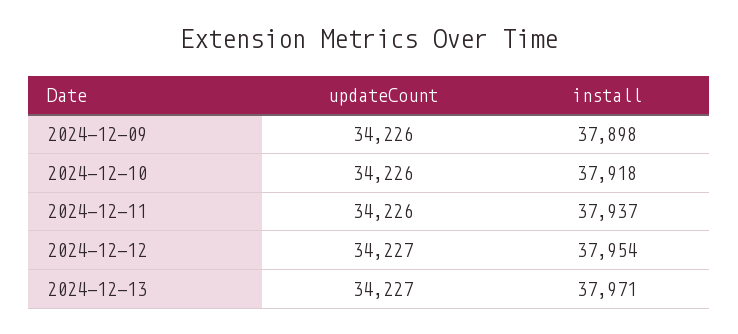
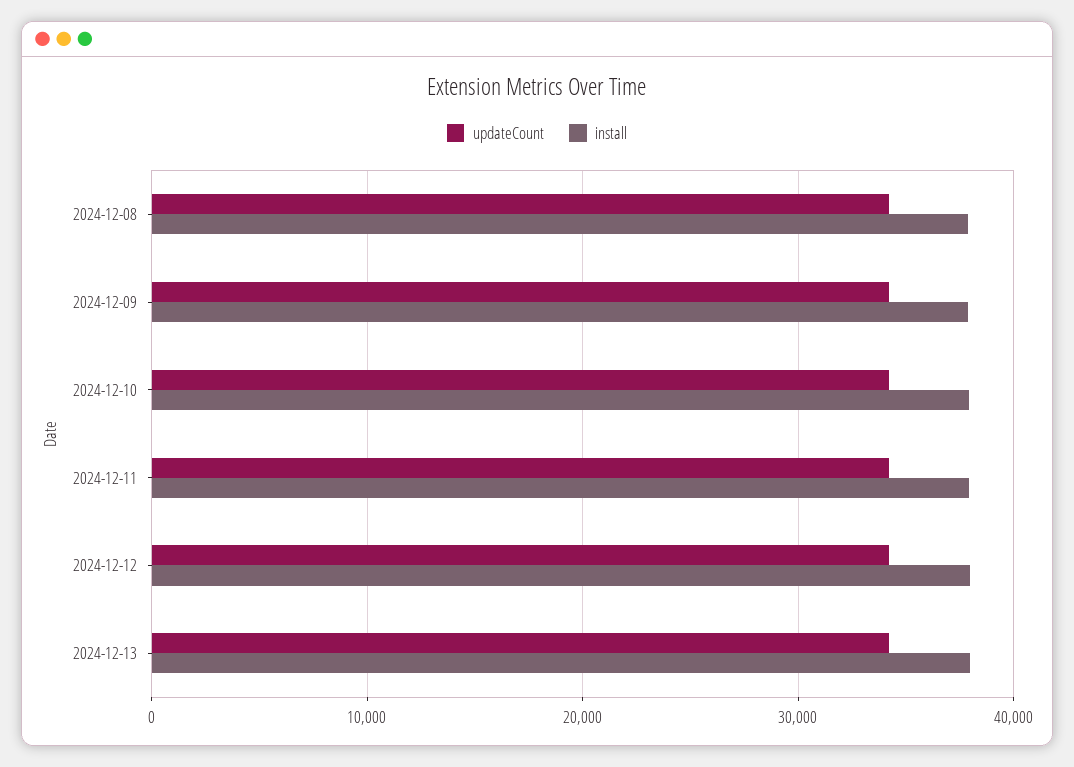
  {
    "updateCount": {
      "2024-12-09": 34226,
      "2024-12-10": 34226,
      "2024-12-11": 34226,
      "2024-12-12": 34227,
-     "2024-12-13": 34227
+     "2024-12-13": 34227,
+     "2024-12-08": 34000
    },
    "install": {
      "2024-12-09": 37898,
      "2024-12-10": 37918,
      "2024-12-11": 37937,
      "2024-12-12": 37954,
-     "2024-12-13": 37971
+     "2024-12-13": 37971,
+     "2024-12-08": 38000
    }
  }

